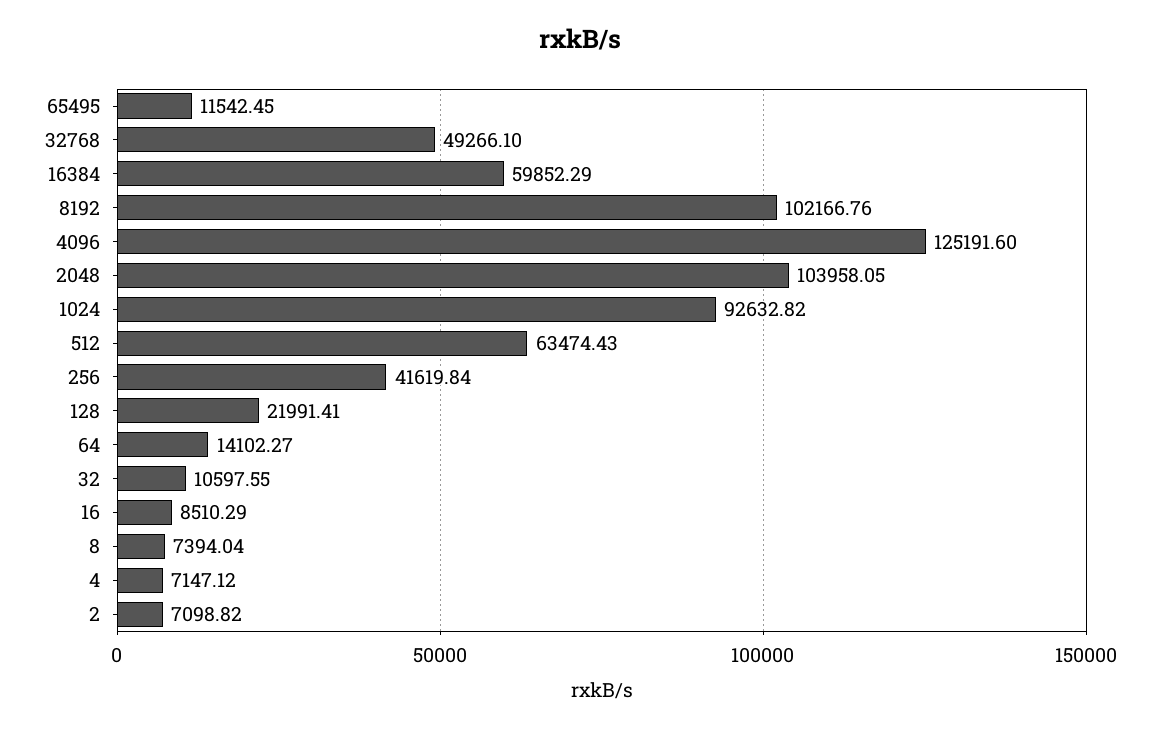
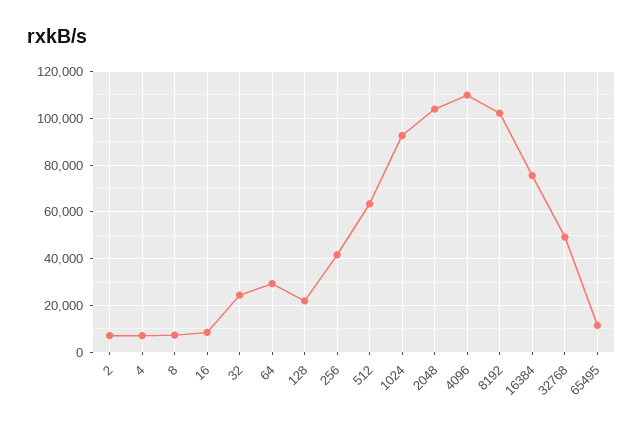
  {
    "65495": 11542.45,
    "32768": 49266.1,
-   "16384": 59852.29,
+   "16384": 75000,
    "8192": 102166.76,
-   "4096": 125191.6,
+   "4096": 110000,
    "2048": 103958.05,
    "1024": 92632.82,
    "512": 63474.43,
    "256": 41619.84,
    "128": 21991.41,
-   "64": 14102.27,
+   "64": 30000,
-   "32": 10597.55,
+   "32": 25000,
    "16": 8510.29,
    "8": 7394.04,
    "4": 7147.12,
    "2": 7098.82
  }

